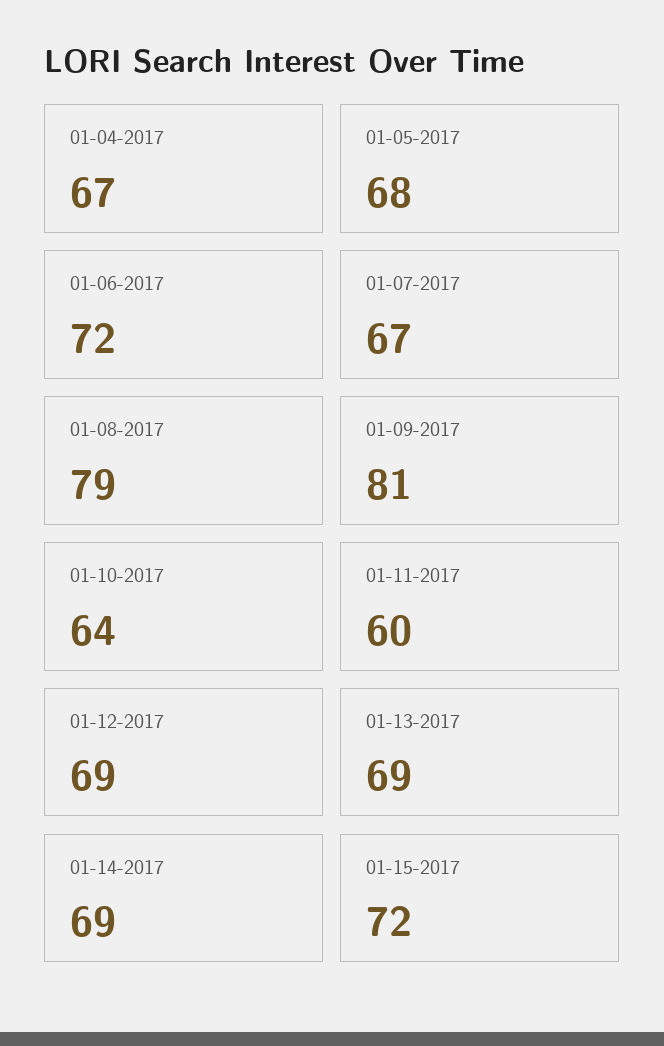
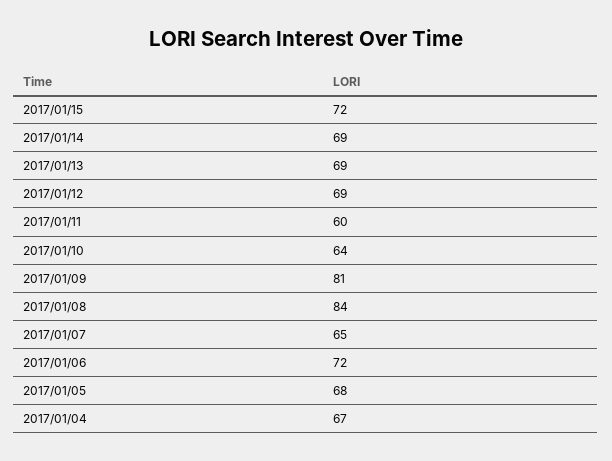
  {
    "01-04-2017": 67,
    "01-05-2017": 68,
    "01-06-2017": 72,
-   "01-07-2017": 67,
+   "01-07-2017": 65,
-   "01-08-2017": 79,
+   "01-08-2017": 84,
    "01-09-2017": 81,
    "01-10-2017": 64,
    "01-11-2017": 60,
    "01-12-2017": 69,
    "01-13-2017": 69,
    "01-14-2017": 69,
    "01-15-2017": 72
  }

